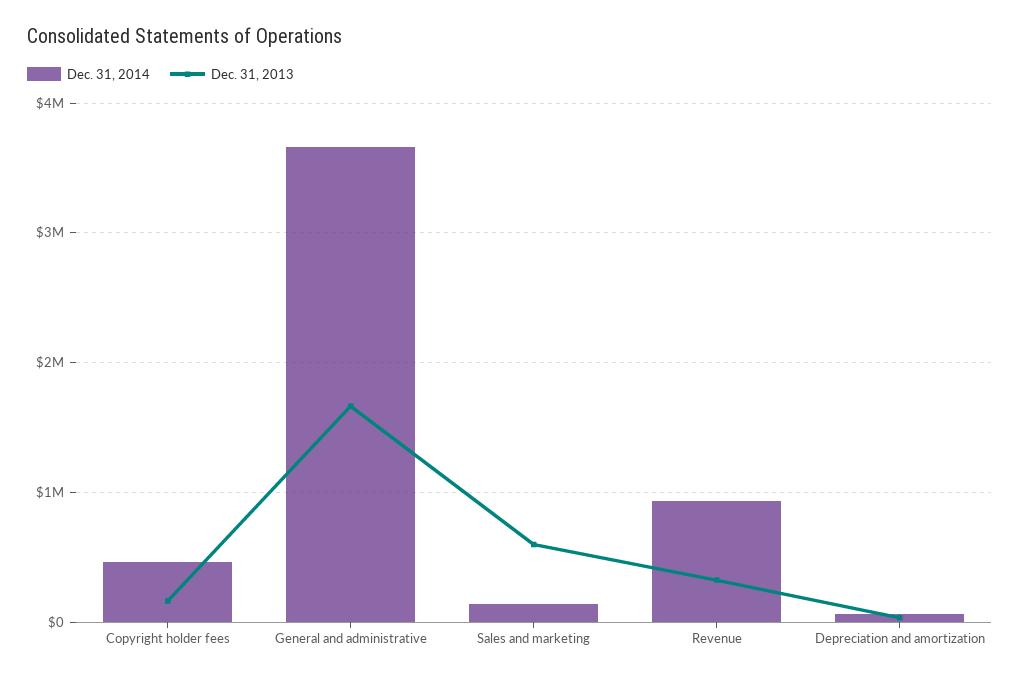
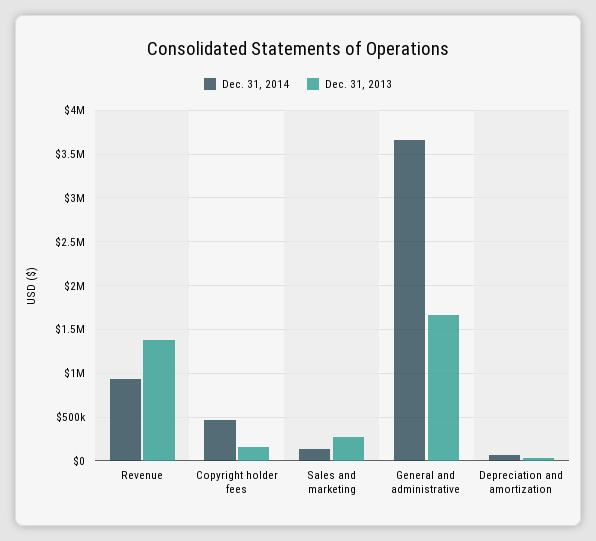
  {
    "Dec. 31, 2014": {
      "Copyright holder fees": 500000,
      "General and administrative": 3700000,
      "Sales and marketing": 100000,
      "Revenue": 900000,
      "Depreciation and amortization": 100000
    },
    "Dec. 31, 2013": {
      "Copyright holder fees": 200000,
      "General and administrative": 1700000,
-     "Sales and marketing": 600000,
+     "Sales and marketing": 300000,
-     "Revenue": 300000,
+     "Revenue": 1400000,
      "Depreciation and amortization": 0
    }
  }

